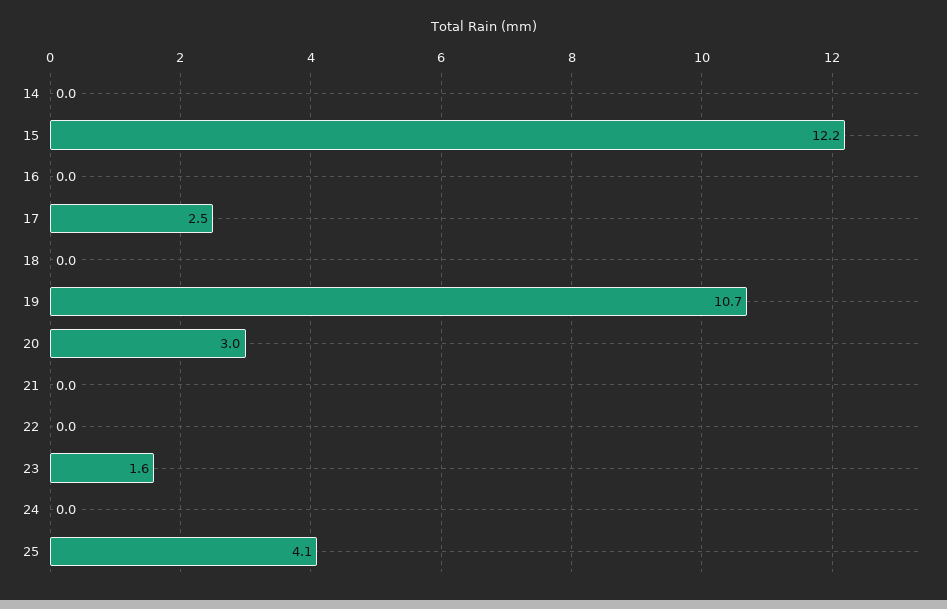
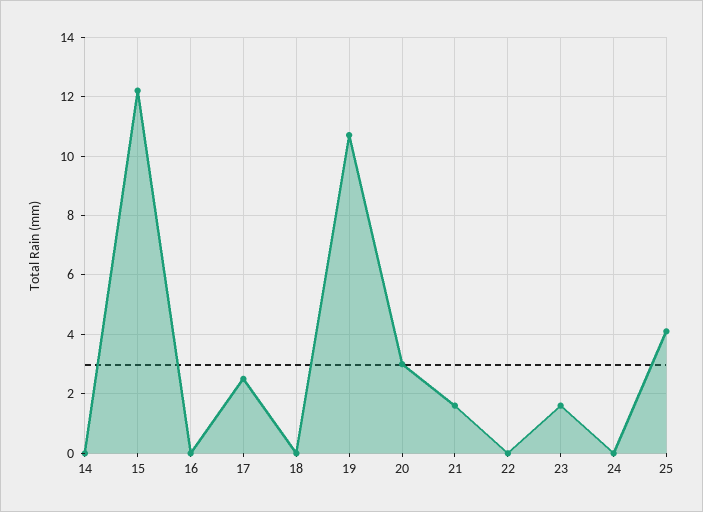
  {
    "14": 0,
    "15": 12.2,
    "16": 0,
    "17": 2.5,
    "18": 0,
    "19": 10.7,
    "20": 3,
-   "21": 0,
+   "21": 1.5,
    "22": 0,
    "23": 1.6,
    "24": 0,
    "25": 4.1
  }

